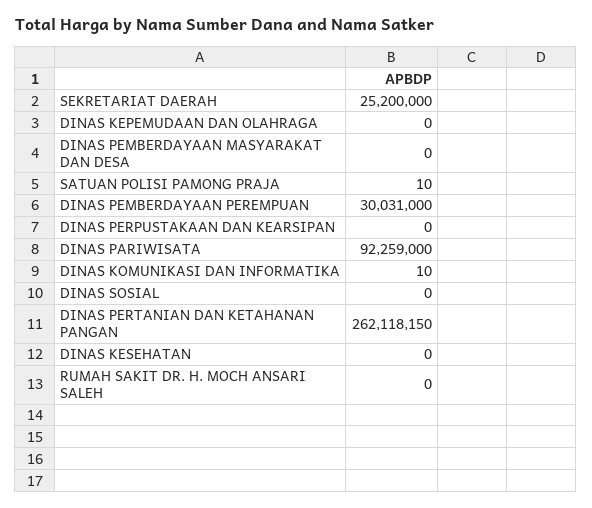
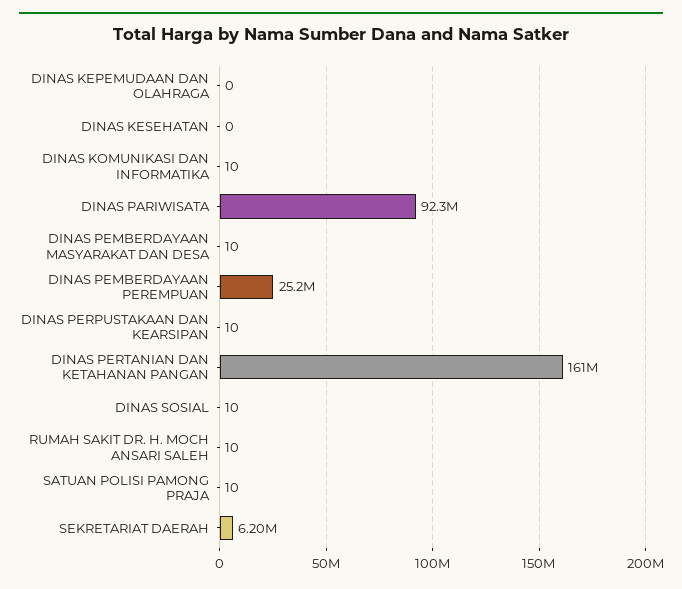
  {
-   "SEKRETARIAT DAERAH": 25200000,
+   "SEKRETARIAT DAERAH": 6200000,
    "DINAS KEPEMUDAAN DAN OLAHRAGA": 0,
-   "DINAS PEMBERDAYAAN MASYARAKAT DAN DESA": 0,
+   "DINAS PEMBERDAYAAN MASYARAKAT DAN DESA": 10,
    "SATUAN POLISI PAMONG PRAJA": 10,
-   "DINAS PEMBERDAYAAN PEREMPUAN": 30031000,
+   "DINAS PEMBERDAYAAN PEREMPUAN": 25200000,
-   "DINAS PERPUSTAKAAN DAN KEARSIPAN": 0,
+   "DINAS PERPUSTAKAAN DAN KEARSIPAN": 10,
    "DINAS PARIWISATA": 92259000,
    "DINAS KOMUNIKASI DAN INFORMATIKA": 10,
-   "DINAS SOSIAL": 0,
+   "DINAS SOSIAL": 10,
-   "DINAS PERTANIAN DAN KETAHANAN PANGAN": 262118150,
+   "DINAS PERTANIAN DAN KETAHANAN PANGAN": 161000000,
    "DINAS KESEHATAN": 0,
-   "RUMAH SAKIT DR. H. MOCH ANSARI SALEH": 0
+   "RUMAH SAKIT DR. H. MOCH ANSARI SALEH": 10
  }

